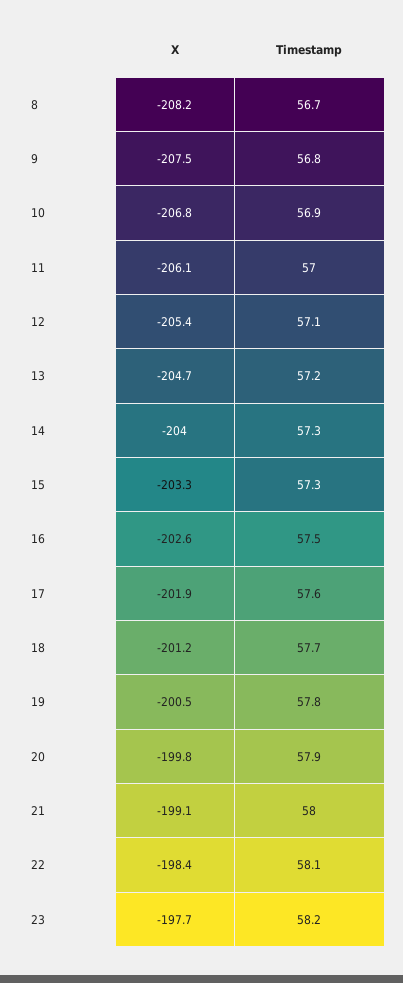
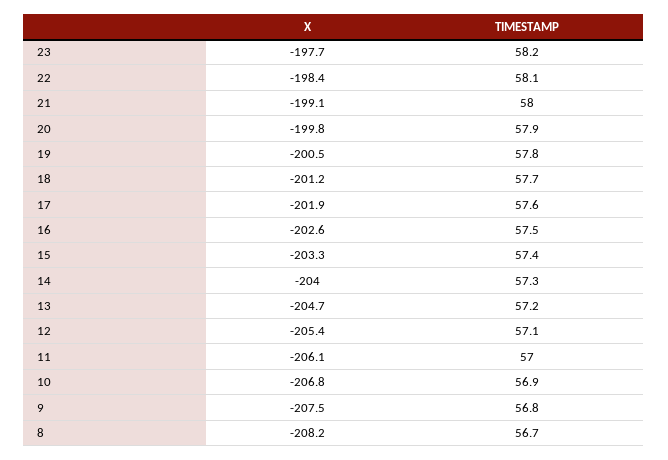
  {
    "X": {
      "8": -208.2,
      "9": -207.5,
      "10": -206.8,
      "11": -206.1,
      "12": -205.4,
      "13": -204.7,
      "14": -204,
      "15": -203.3,
      "16": -202.6,
      "17": -201.9,
      "18": -201.2,
      "19": -200.5,
      "20": -199.8,
      "21": -199.1,
      "22": -198.4,
      "23": -197.7
    },
    "Timestamp": {
      "8": 56.7,
      "9": 56.8,
      "10": 56.9,
      "11": 57,
      "12": 57.1,
      "13": 57.2,
      "14": 57.3,
-     "15": 57.3,
+     "15": 57.4,
      "16": 57.5,
      "17": 57.6,
      "18": 57.7,
      "19": 57.8,
      "20": 57.9,
      "21": 58,
      "22": 58.1,
      "23": 58.2
    }
  }

